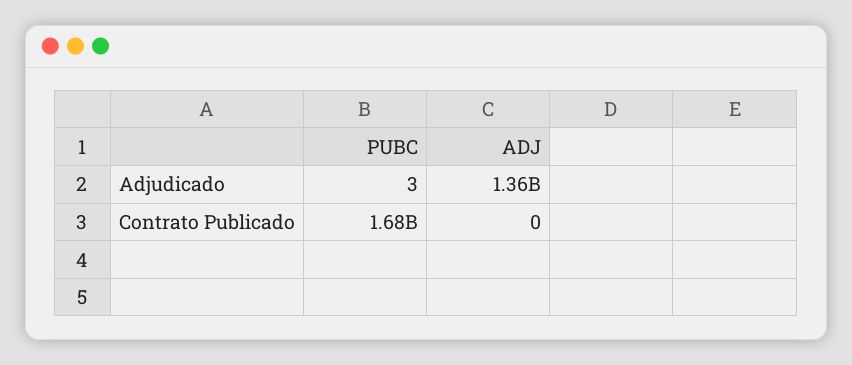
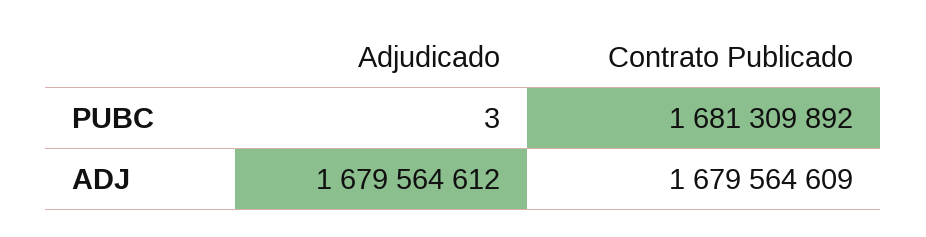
  {
    "PUBC": {
      "Adjudicado": 3,
      "Contrato Publicado": 1681309892
    },
    "ADJ": {
-     "Adjudicado": 1360000000,
+     "Adjudicado": 1679564612,
-     "Contrato Publicado": 0
+     "Contrato Publicado": 1679564609
    }
  }

